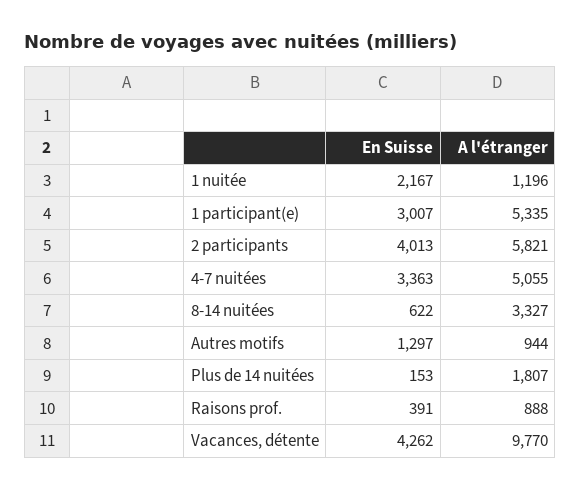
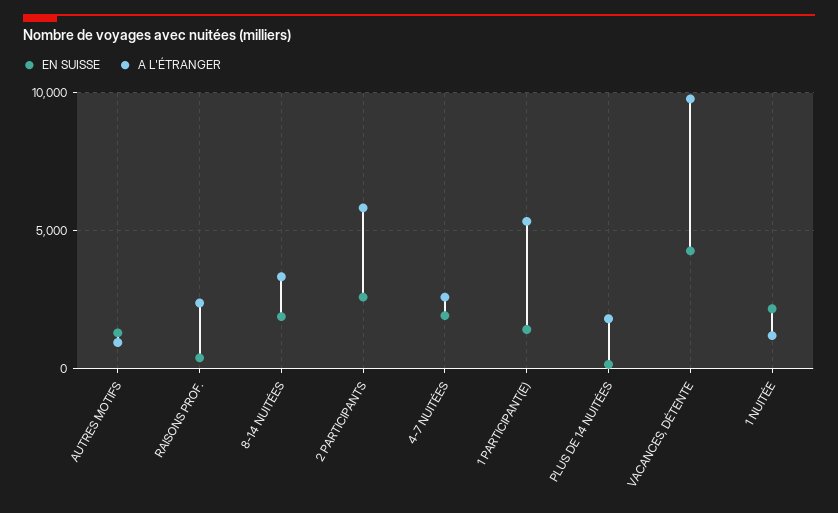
  {
    "En Suisse": {
      "1 nuitée": 2167,
-     "1 participant(e)": 3007,
+     "1 participant(e)": 1500,
-     "2 participants": 4013,
+     "2 participants": 2500,
-     "4-7 nuitées": 3363,
+     "4-7 nuitées": 2000,
-     "8-14 nuitées": 622,
+     "8-14 nuitées": 2000,
      "Autres motifs": 1297,
      "Plus de 14 nuitées": 153,
      "Raisons prof.": 391,
      "Vacances, détente": 4262
    },
    "A l'étranger": {
      "1 nuitée": 1196,
      "1 participant(e)": 5335,
      "2 participants": 5821,
-     "4-7 nuitées": 5055,
+     "4-7 nuitées": 2500,
      "8-14 nuitées": 3327,
      "Autres motifs": 944,
      "Plus de 14 nuitées": 1807,
-     "Raisons prof.": 888,
+     "Raisons prof.": 2500,
      "Vacances, détente": 9770
    }
  }

